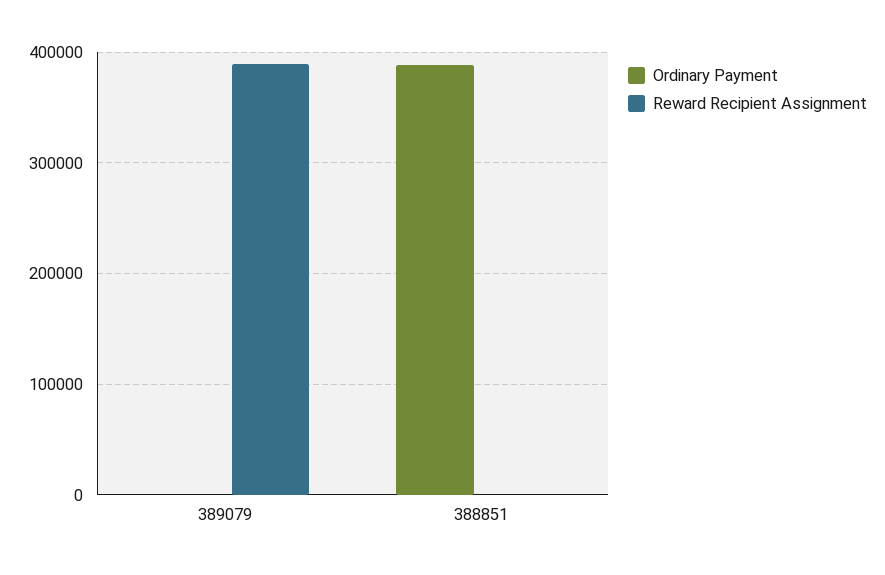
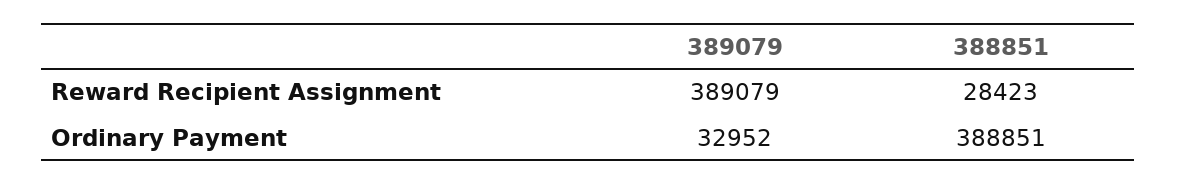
  {
    "Ordinary Payment": {
-     "389079": 0,
+     "389079": 32952,
      "388851": 388851
    },
    "Reward Recipient Assignment": {
      "389079": 389079,
-     "388851": 0
+     "388851": 28423
    }
  }

